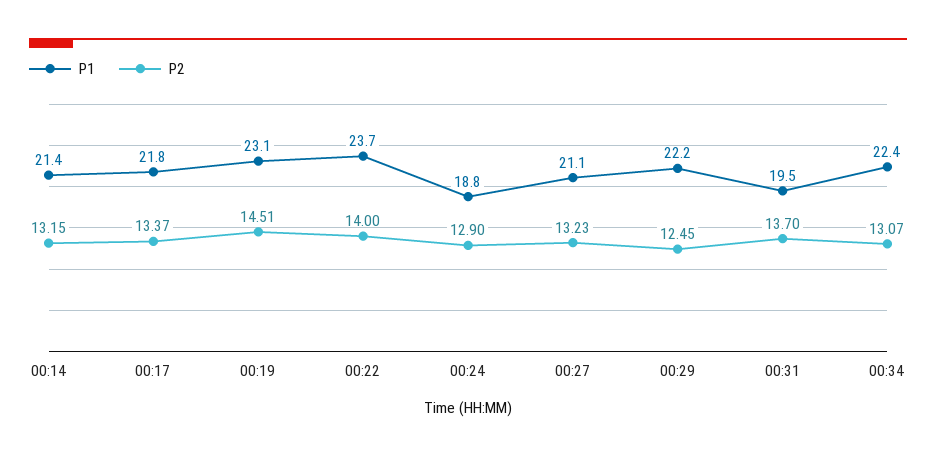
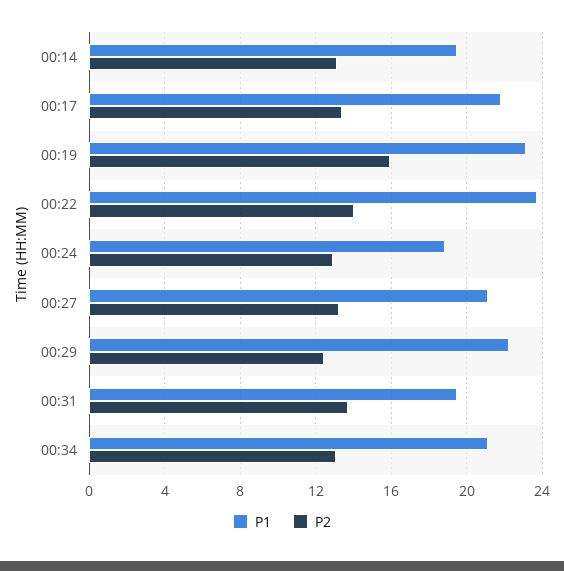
  {
    "P1": {
-     "00:14": 21.4,
+     "00:14": 19.5,
      "00:17": 21.8,
      "00:19": 23.1,
      "00:22": 23.7,
      "00:24": 18.8,
      "00:27": 21.1,
      "00:29": 22.2,
      "00:31": 19.5,
-     "00:34": 22.4
+     "00:34": 21
    },
    "P2": {
      "00:14": 13.15,
      "00:17": 13.37,
-     "00:19": 14.51,
+     "00:19": 16,
      "00:22": 14,
      "00:24": 12.9,
      "00:27": 13.23,
      "00:29": 12.45,
      "00:31": 13.7,
      "00:34": 13.07
    }
  }

